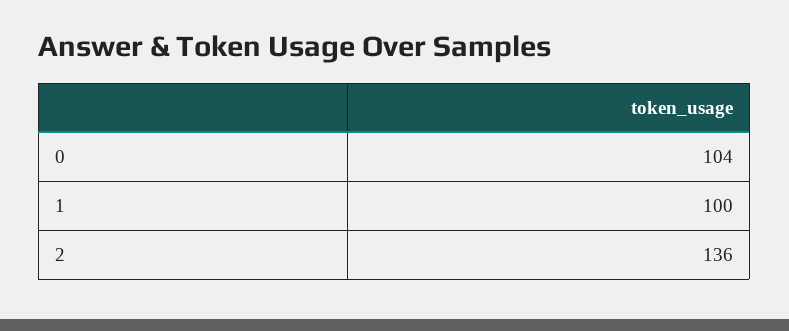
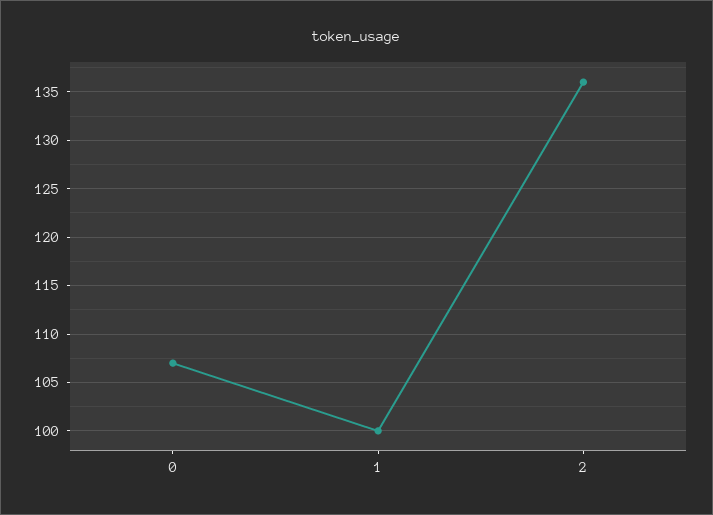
  {
-   "0": 104,
+   "0": 107,
    "1": 100,
    "2": 136
  }

